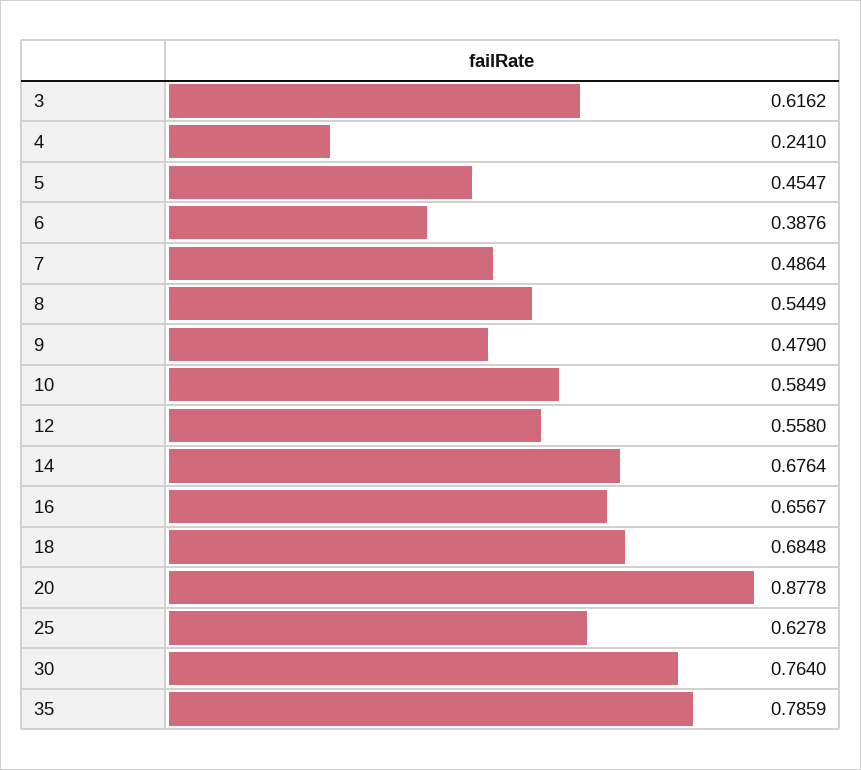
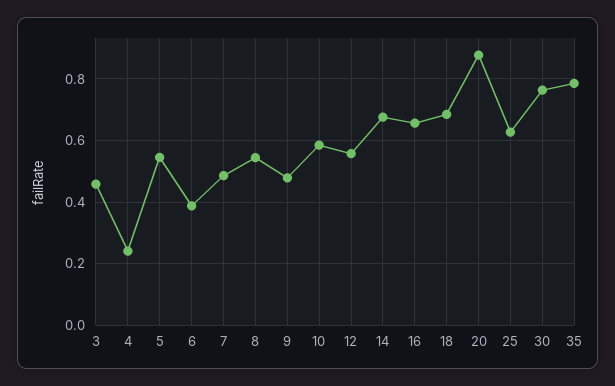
  {
-   "3": 0.6162,
+   "3": 0.46,
    "4": 0.241,
-   "5": 0.4547,
+   "5": 0.54,
    "6": 0.3876,
    "7": 0.4864,
    "8": 0.5449,
    "9": 0.479,
    "10": 0.5849,
    "12": 0.558,
    "14": 0.6764,
    "16": 0.6567,
    "18": 0.6848,
    "20": 0.8778,
    "25": 0.6278,
    "30": 0.764,
    "35": 0.7859
  }

